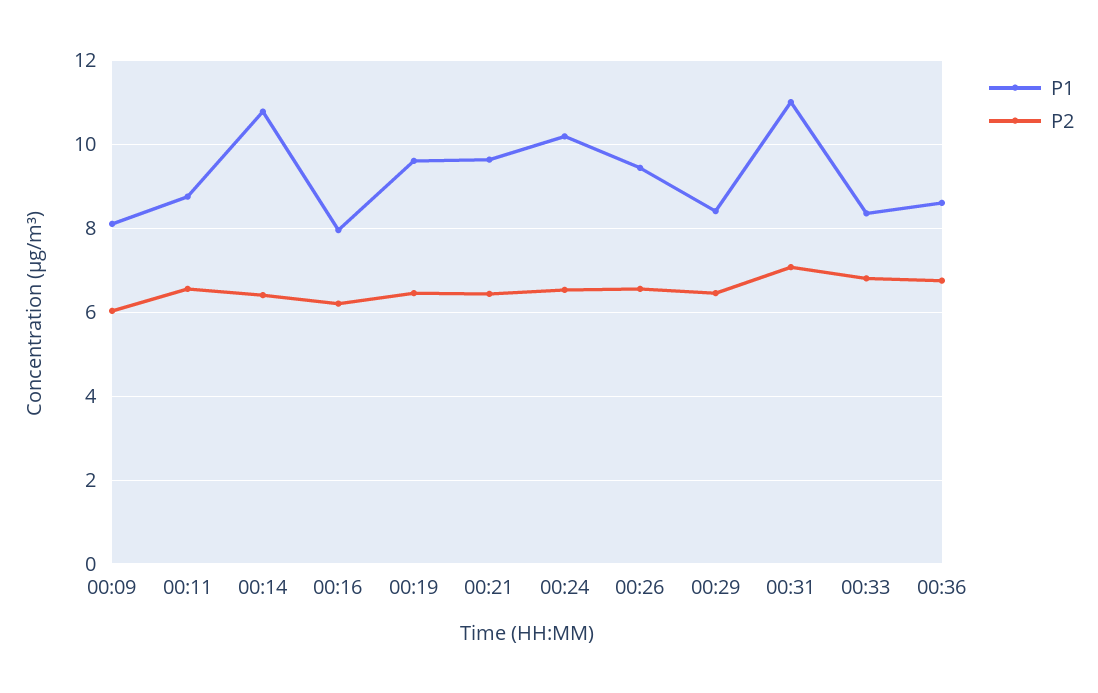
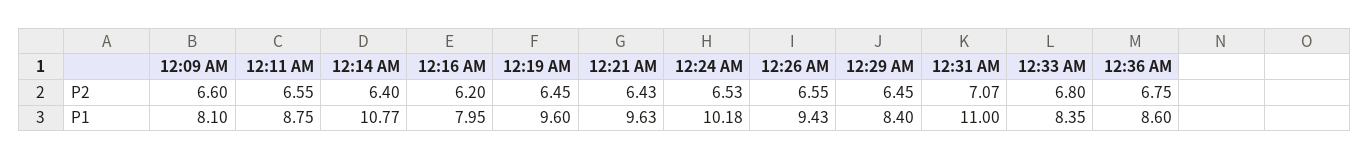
  {
    "P1": {
      "00:09": 8.1,
      "00:11": 8.75,
      "00:14": 10.77,
      "00:16": 7.95,
      "00:19": 9.6,
      "00:21": 9.63,
      "00:24": 10.18,
      "00:26": 9.43,
      "00:29": 8.4,
      "00:31": 11,
      "00:33": 8.35,
      "00:36": 8.6
    },
    "P2": {
-     "00:09": 6,
+     "00:09": 6.6,
      "00:11": 6.55,
      "00:14": 6.4,
      "00:16": 6.2,
      "00:19": 6.45,
      "00:21": 6.43,
      "00:24": 6.53,
      "00:26": 6.55,
      "00:29": 6.45,
      "00:31": 7.07,
      "00:33": 6.8,
      "00:36": 6.75
    }
  }

